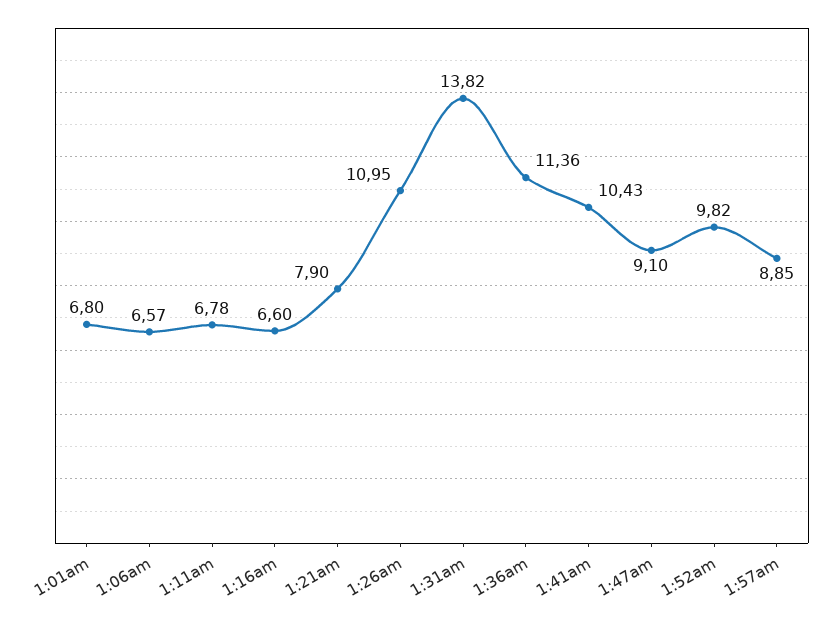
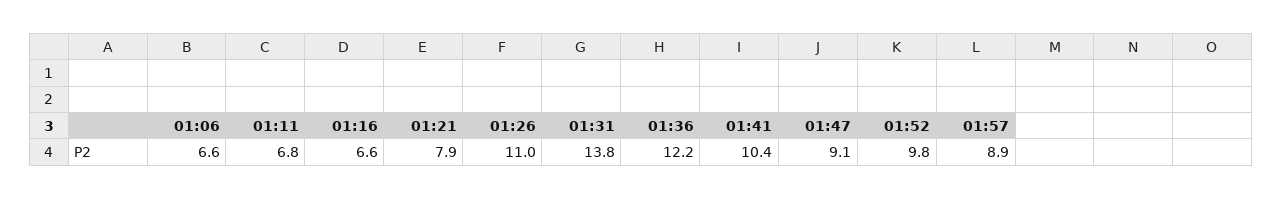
  {
-   "1:01am": 6.8,
    "1:06am": 6.57,
    "1:11am": 6.78,
    "1:16am": 6.6,
    "1:21am": 7.9,
    "1:26am": 10.95,
    "1:31am": 13.82,
-   "1:36am": 11.36,
+   "1:36am": 12.2,
    "1:41am": 10.43,
    "1:47am": 9.1,
    "1:52am": 9.82,
    "1:57am": 8.85
  }

